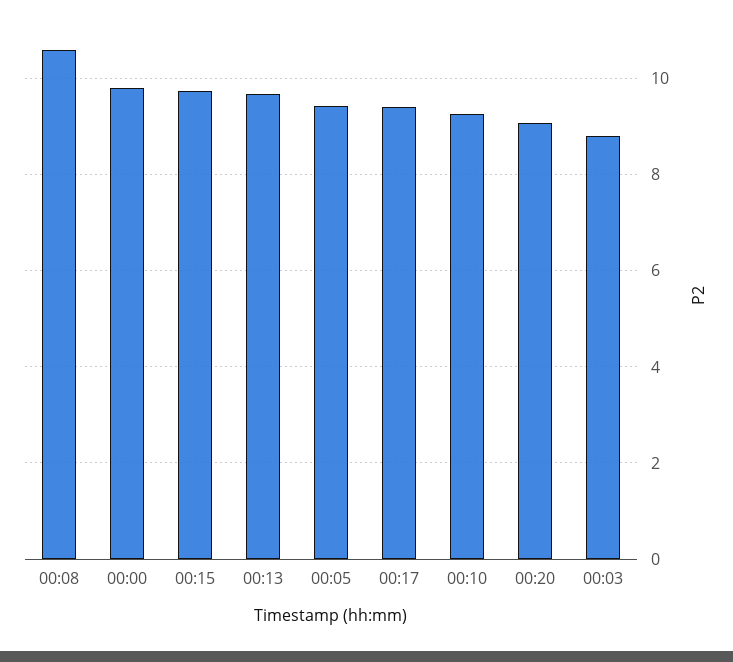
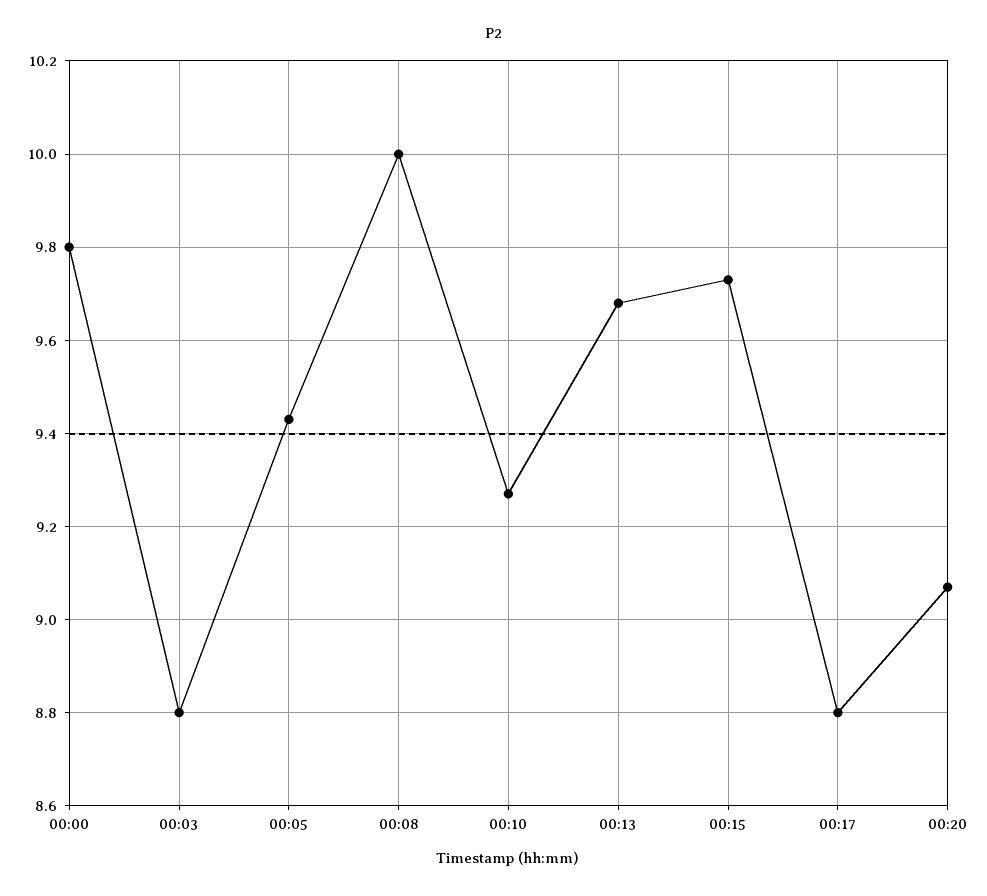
  {
-   "00:08": 10.6,
+   "00:08": 10,
    "00:00": 9.8,
    "00:15": 9.75,
    "00:13": 9.7,
    "00:05": 9.45,
-   "00:17": 9.4,
+   "00:17": 8.8,
    "00:10": 9.25,
    "00:20": 9.05,
    "00:03": 8.8
  }

